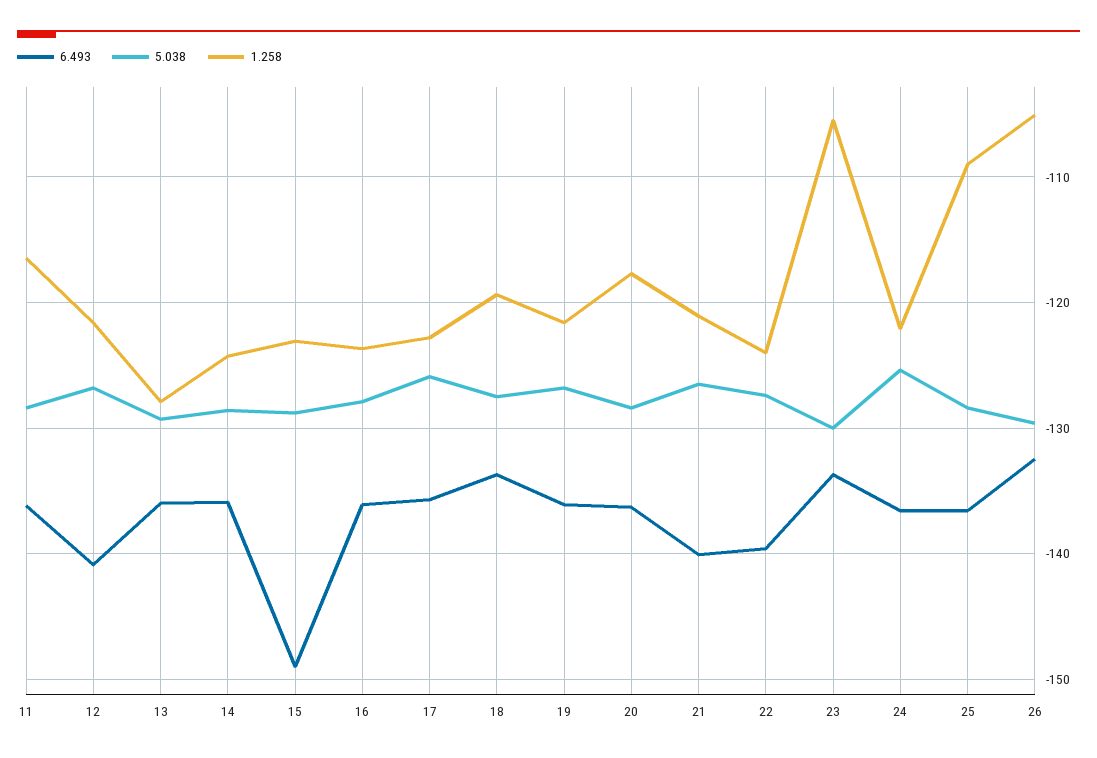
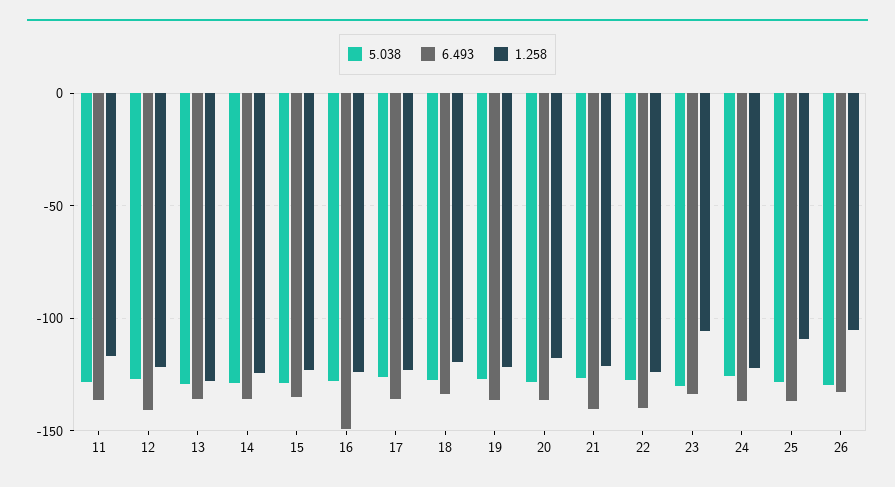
  {
    "6.493": {
      "11": -136,
      "12": -141,
      "13": -136,
      "14": -136,
-     "15": -149,
+     "15": -135,
-     "16": -136,
+     "16": -150,
      "17": -136,
      "18": -134,
      "19": -136,
      "20": -136,
      "21": -140,
      "22": -140,
      "23": -134,
      "24": -137,
      "25": -137,
      "26": -133
    },
    "5.038": {
      "11": -128,
      "12": -127,
      "13": -129,
      "14": -129,
      "15": -129,
      "16": -128,
      "17": -126,
      "18": -128,
      "19": -127,
      "20": -128,
      "21": -127,
      "22": -127,
      "23": -130,
      "24": -125,
      "25": -128,
      "26": -130
    },
    "1.258": {
      "11": -117,
      "12": -122,
      "13": -128,
      "14": -124,
      "15": -123,
      "16": -124,
      "17": -123,
      "18": -119,
      "19": -122,
      "20": -118,
      "21": -121,
      "22": -124,
      "23": -106,
      "24": -122,
      "25": -109,
      "26": -105
    }
  }

